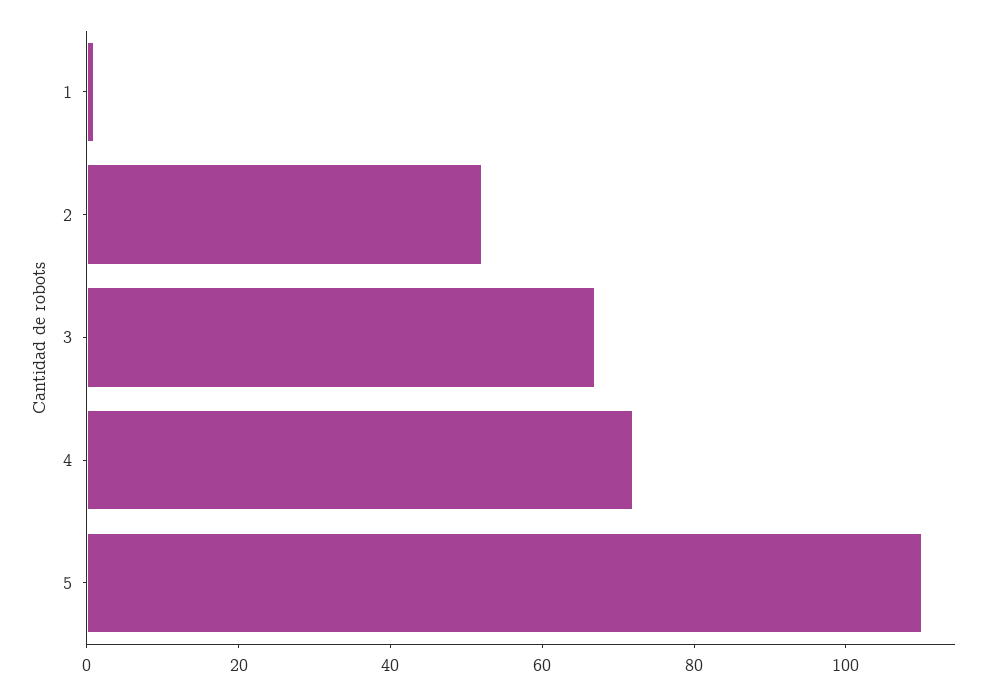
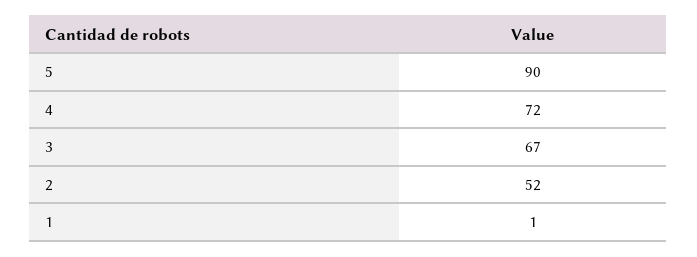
  {
    "1": 1,
    "2": 52,
    "3": 67,
    "4": 72,
-   "5": 110
+   "5": 90
  }

